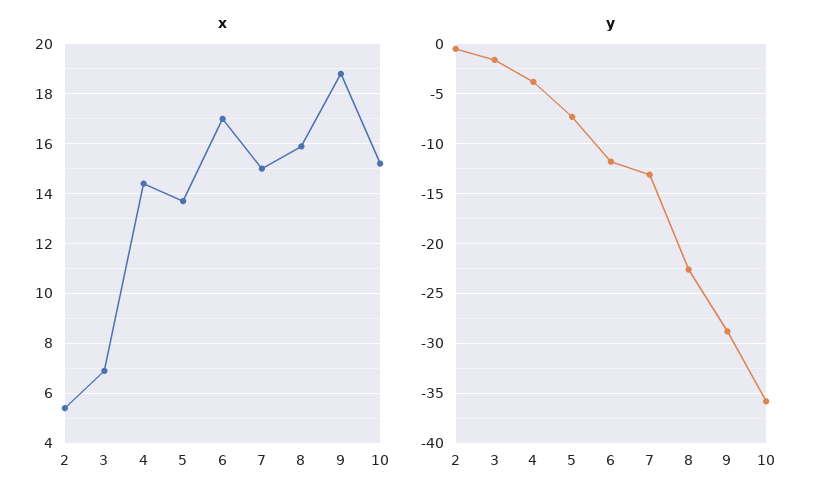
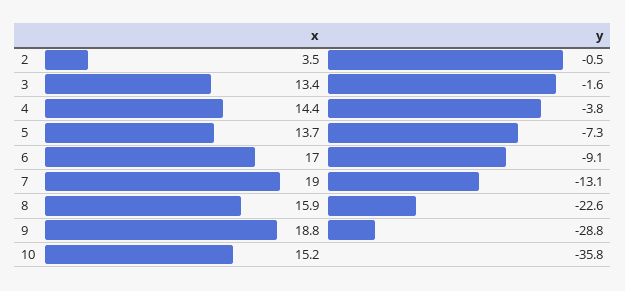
  {
    "x": {
-     "2": 5.5,
+     "2": 3.5,
-     "3": 7,
+     "3": 13.4,
      "4": 14.4,
      "5": 13.7,
      "6": 17,
-     "7": 15,
+     "7": 19,
      "8": 15.9,
      "9": 18.8,
      "10": 15.2
    },
    "y": {
      "2": -0.5,
      "3": -1.6,
      "4": -3.8,
      "5": -7.3,
-     "6": -12,
+     "6": -9.1,
      "7": -13.1,
      "8": -22.6,
      "9": -28.8,
      "10": -35.8
    }
  }

